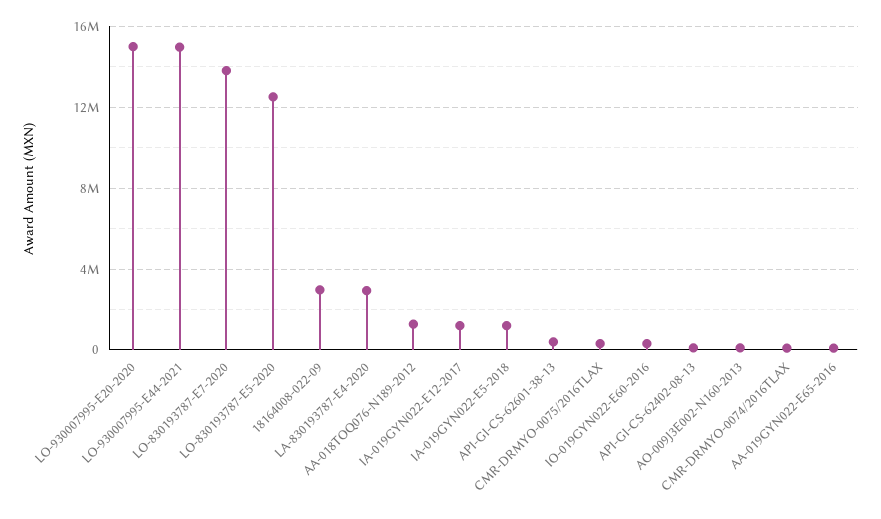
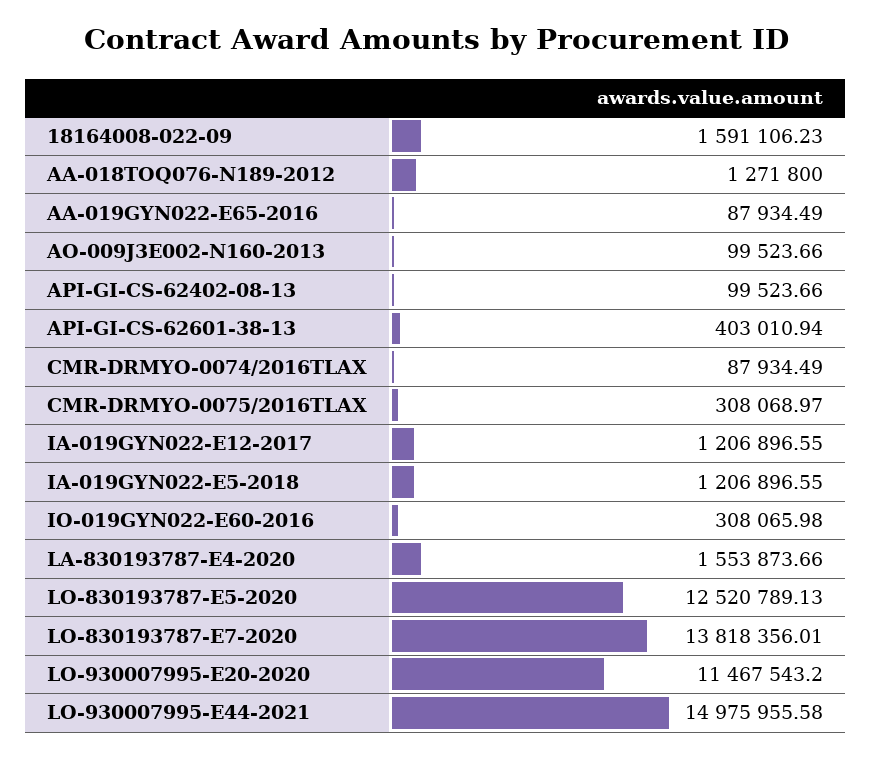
  {
-   "LO-930007995-E20-2020": 15000000,
+   "LO-930007995-E20-2020": 11467543.2,
    "LO-930007995-E44-2021": 14975955.58,
    "LO-830193787-E7-2020": 13818356.01,
    "LO-830193787-E5-2020": 12520789.13,
-   "18164008-022-09": 3000000,
+   "18164008-022-09": 1591106.23,
-   "LA-830193787-E4-2020": 3000000,
+   "LA-830193787-E4-2020": 1553873.66,
    "AA-018TOQ076-N189-2012": 1271800,
    "IA-019GYN022-E12-2017": 1206896.55,
    "IA-019GYN022-E5-2018": 1206896.55,
    "API-GI-CS-62601-38-13": 403010.94,
    "CMR-DRMYO-0075/2016TLAX": 308068.97,
    "IO-019GYN022-E60-2016": 308065.98,
    "API-GI-CS-62402-08-13": 99523.66,
    "AO-009J3E002-N160-2013": 99523.66,
    "CMR-DRMYO-0074/2016TLAX": 87934.49,
    "AA-019GYN022-E65-2016": 87934.49
  }

